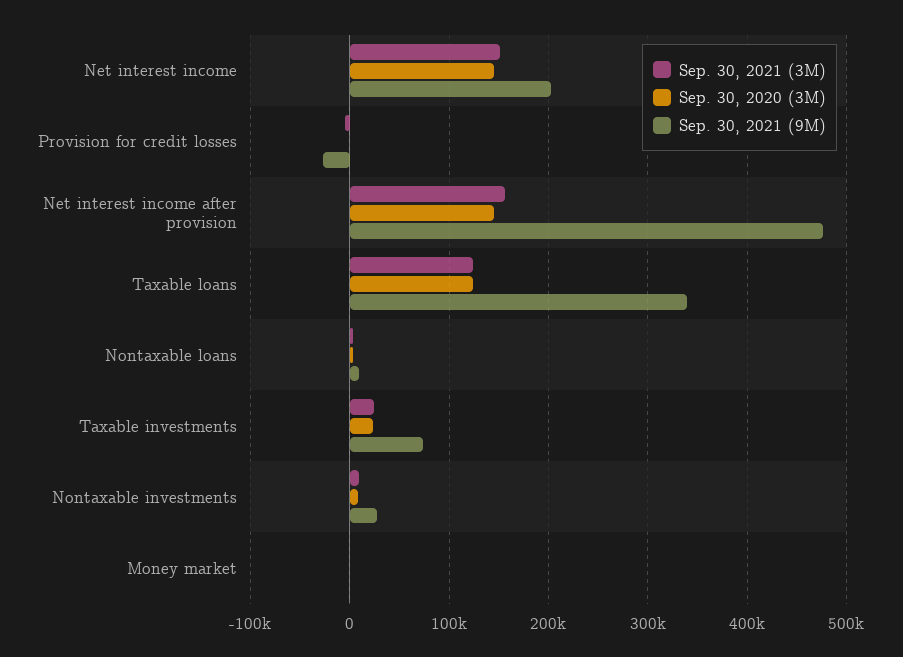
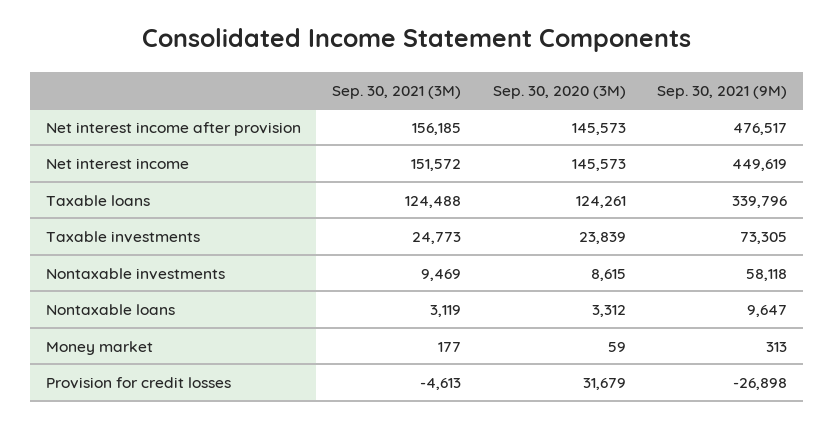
  {
    "Sep. 30, 2021 (3M)": {
      "Net interest income": 151572,
      "Provision for credit losses": -4613,
      "Net interest income after provision": 156185,
      "Taxable loans": 124488,
      "Nontaxable loans": 3119,
      "Taxable investments": 24773,
      "Nontaxable investments": 9469,
      "Money market": 177
    },
    "Sep. 30, 2020 (3M)": {
      "Net interest income": 145573,
-     "Provision for credit losses": 0,
+     "Provision for credit losses": 31679,
      "Net interest income after provision": 145573,
      "Taxable loans": 124261,
      "Nontaxable loans": 3312,
      "Taxable investments": 23839,
      "Nontaxable investments": 8615,
      "Money market": 59
    },
    "Sep. 30, 2021 (9M)": {
-     "Net interest income": 200000,
+     "Net interest income": 449619,
      "Provision for credit losses": -26898,
      "Net interest income after provision": 476517,
      "Taxable loans": 339796,
      "Nontaxable loans": 9647,
      "Taxable investments": 73305,
-     "Nontaxable investments": 30000,
+     "Nontaxable investments": 58118,
      "Money market": 313
    }
  }

